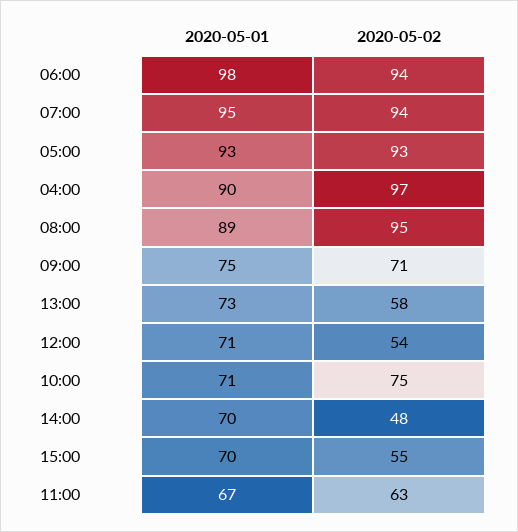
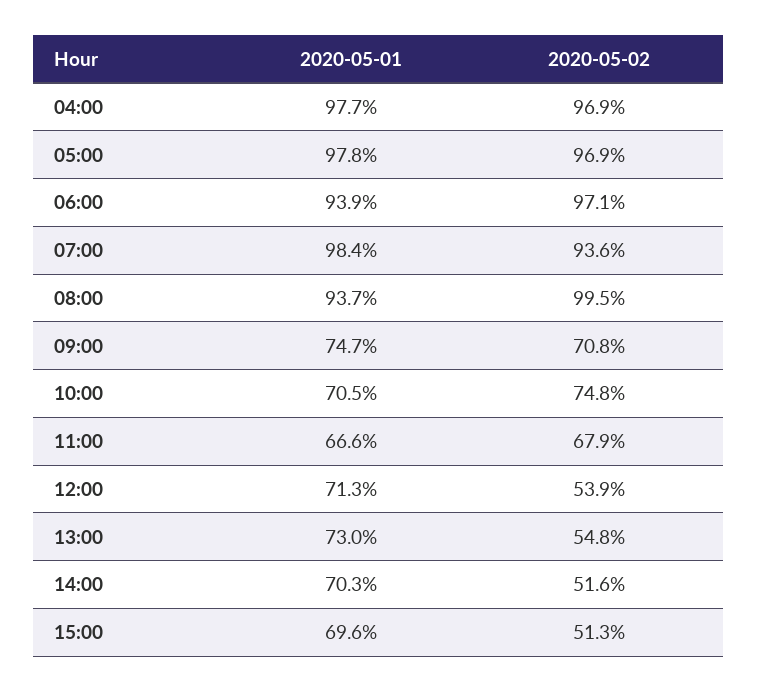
  {
    "2020-05-01": {
-     "06:00": 98,
+     "06:00": 93.9,
-     "07:00": 95,
+     "07:00": 98.4,
-     "05:00": 93,
+     "05:00": 97.8,
-     "04:00": 90,
+     "04:00": 97.7,
-     "08:00": 89,
+     "08:00": 93.7,
      "09:00": 74.7,
      "13:00": 73,
      "12:00": 71.3,
      "10:00": 70.5,
      "14:00": 70.3,
      "15:00": 69.6,
      "11:00": 66.6
    },
    "2020-05-02": {
-     "06:00": 94,
+     "06:00": 97.1,
      "07:00": 93.6,
-     "05:00": 93,
+     "05:00": 96.9,
      "04:00": 96.9,
-     "08:00": 95,
+     "08:00": 99.5,
      "09:00": 70.8,
-     "13:00": 58,
+     "13:00": 54.8,
      "12:00": 53.9,
      "10:00": 74.8,
-     "14:00": 48,
+     "14:00": 51.6,
-     "15:00": 55,
+     "15:00": 51.3,
-     "11:00": 63
+     "11:00": 67.9
    }
  }

